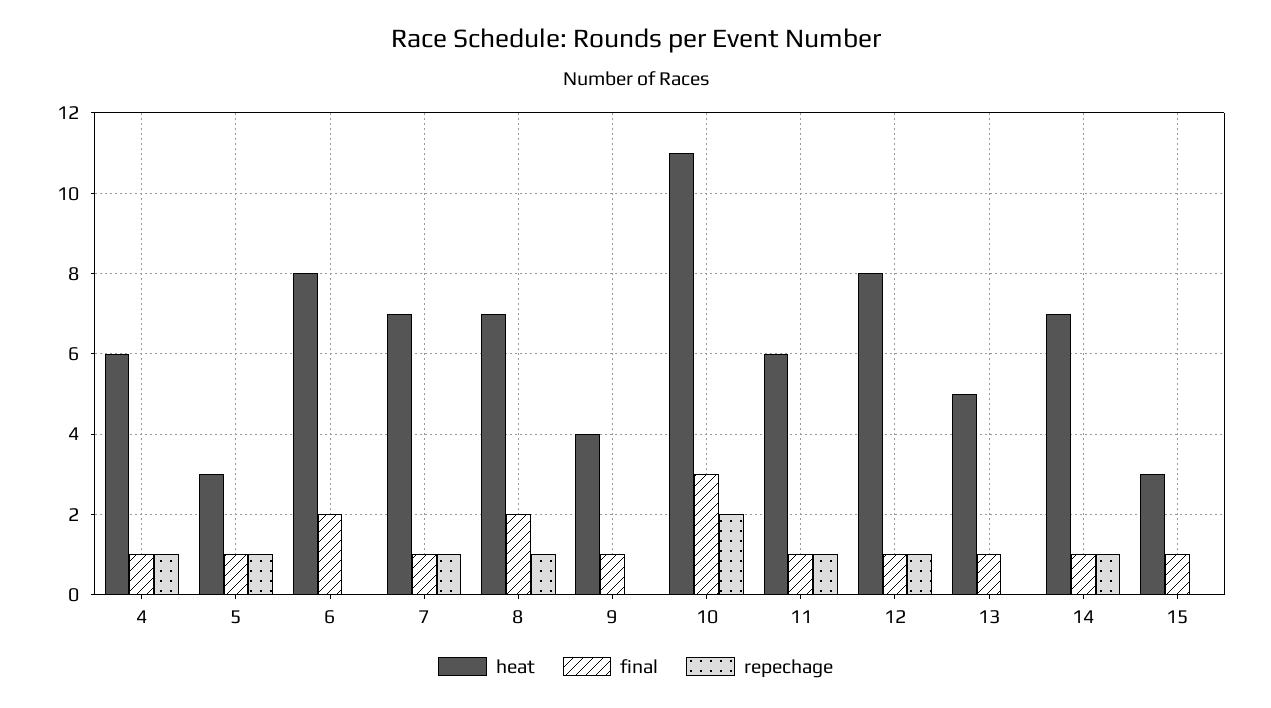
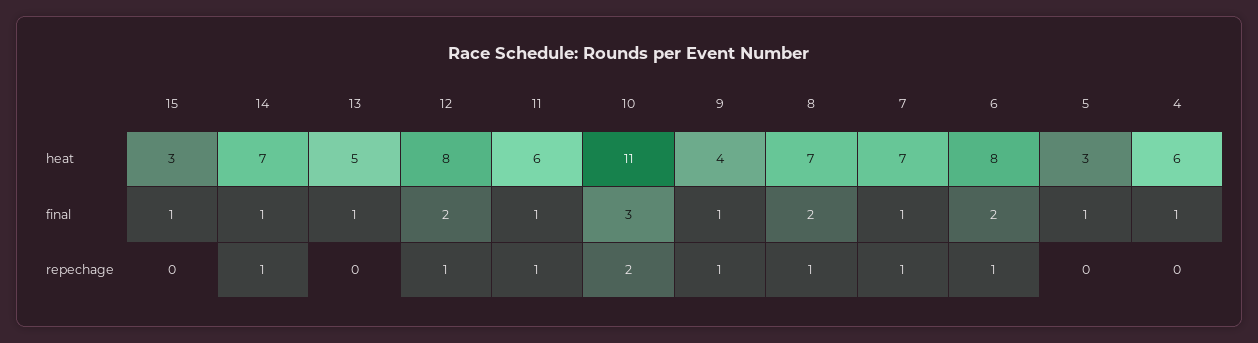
  {
    "heat": {
      "4": 6,
      "5": 3,
      "6": 8,
      "7": 7,
      "8": 7,
      "9": 4,
      "10": 11,
      "11": 6,
      "12": 8,
      "13": 5,
      "14": 7,
      "15": 3
    },
    "final": {
      "4": 1,
      "5": 1,
      "6": 2,
      "7": 1,
      "8": 2,
      "9": 1,
      "10": 3,
      "11": 1,
-     "12": 1,
+     "12": 2,
      "13": 1,
      "14": 1,
      "15": 1
    },
    "repechage": {
-     "4": 1,
+     "4": 0,
-     "5": 1,
+     "5": 0,
-     "6": 0,
+     "6": 1,
      "7": 1,
      "8": 1,
-     "9": 0,
+     "9": 1,
      "10": 2,
      "11": 1,
      "12": 1,
      "13": 0,
      "14": 1,
      "15": 0
    }
  }

